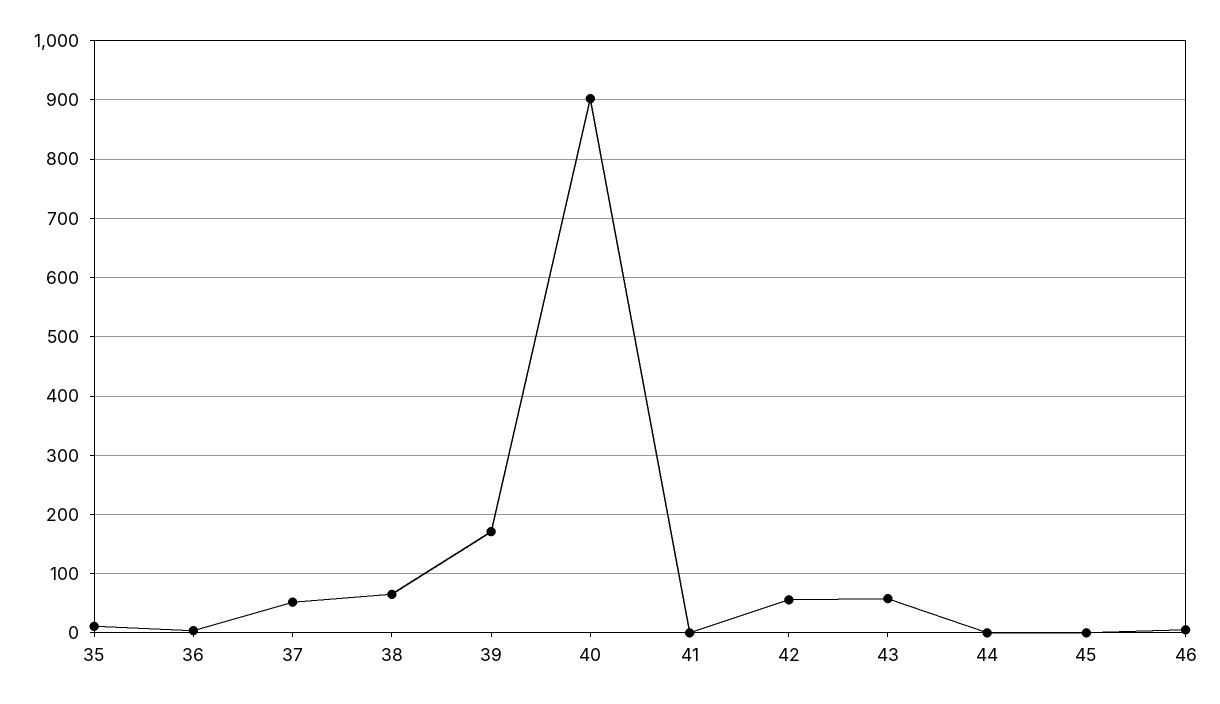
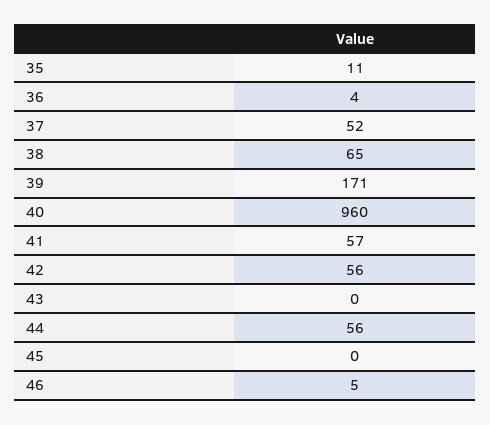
  {
    "35": 11,
    "36": 4,
    "37": 52,
    "38": 65,
    "39": 171,
-   "40": 900,
+   "40": 960,
-   "41": 0,
+   "41": 57,
    "42": 56,
-   "43": 60,
+   "43": 0,
-   "44": 0,
+   "44": 56,
    "45": 0,
    "46": 5
  }

